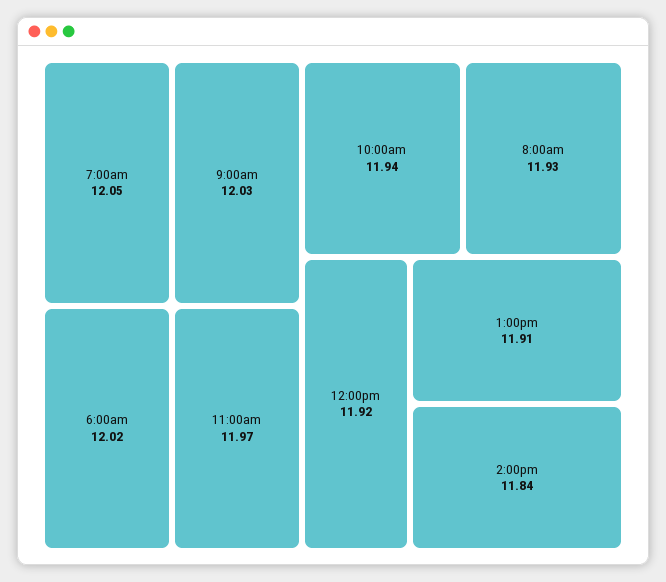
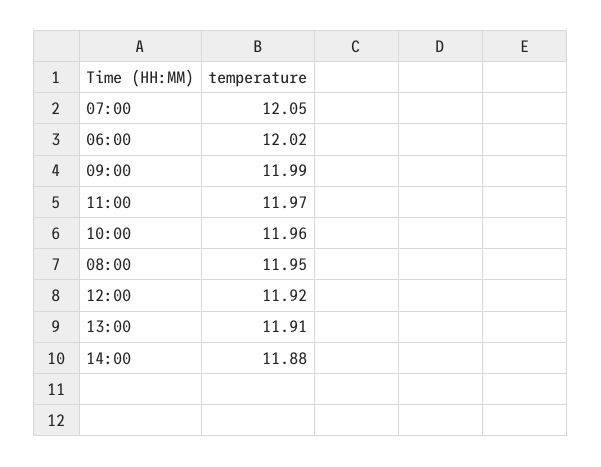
  {
    "7:00am": 12.05,
-   "9:00am": 12.03,
+   "9:00am": 11.99,
    "6:00am": 12.02,
    "11:00am": 11.97,
-   "10:00am": 11.94,
+   "10:00am": 11.96,
-   "8:00am": 11.93,
+   "8:00am": 11.95,
    "12:00pm": 11.92,
    "1:00pm": 11.91,
-   "2:00pm": 11.84
+   "2:00pm": 11.88
  }

